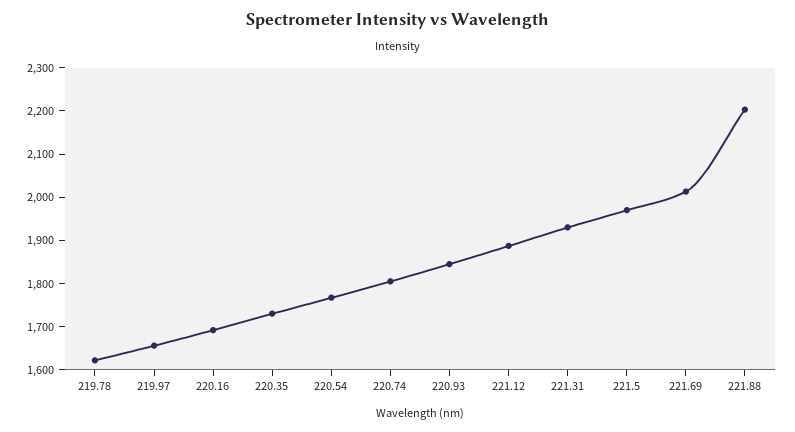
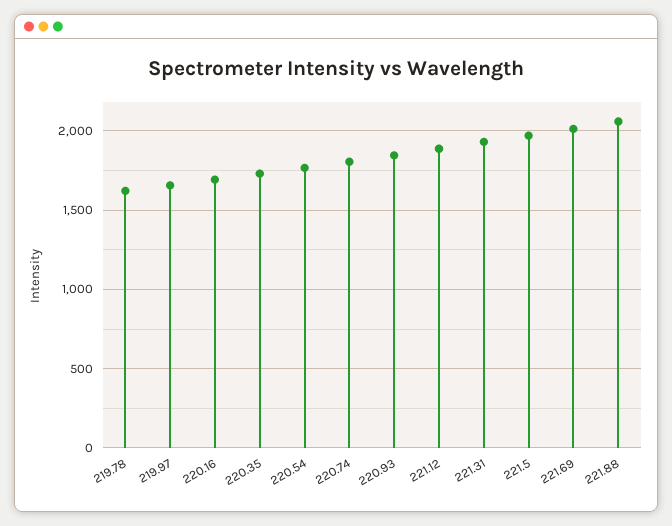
  {
    "219.78": 1620,
    "219.97": 1660,
    "220.16": 1700,
    "220.35": 1740,
    "220.54": 1760,
    "220.74": 1800,
    "220.93": 1840,
    "221.12": 1880,
    "221.31": 1940,
    "221.5": 1980,
    "221.69": 2020,
-   "221.88": 2200
+   "221.88": 2050
  }

